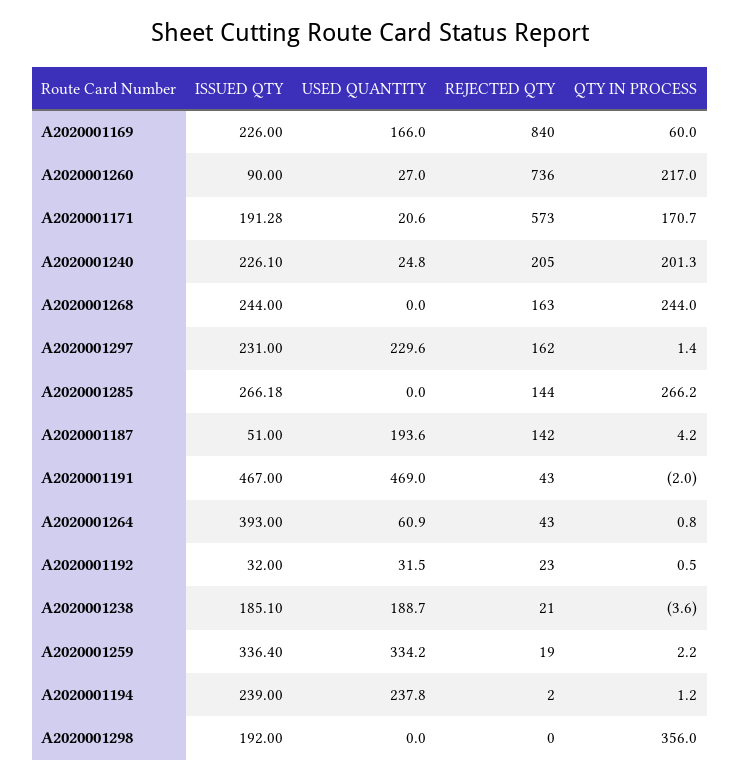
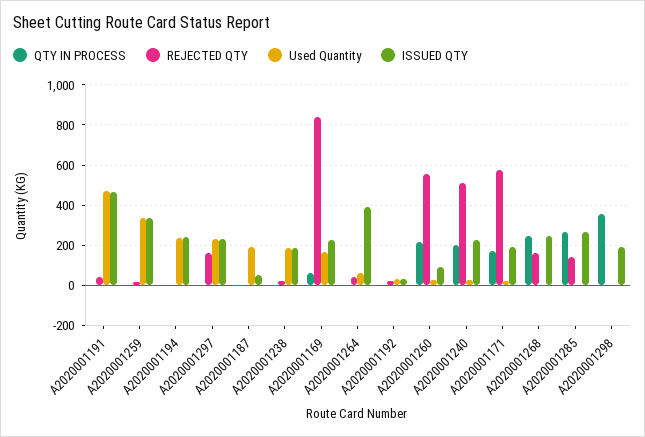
  {
    "ISSUED QTY": {
      "A2020001169": 226,
      "A2020001260": 90,
      "A2020001171": 191.28,
      "A2020001240": 226.1,
      "A2020001268": 244,
      "A2020001297": 231,
      "A2020001285": 266.18,
      "A2020001187": 51,
      "A2020001191": 467,
      "A2020001264": 393,
      "A2020001192": 32,
      "A2020001238": 185.1,
      "A2020001259": 336.4,
      "A2020001194": 239,
      "A2020001298": 192
    },
    "USED QUANTITY": {
      "A2020001169": 166,
      "A2020001260": 27,
      "A2020001171": 20.6,
      "A2020001240": 24.8,
      "A2020001268": 0,
      "A2020001297": 229.6,
      "A2020001285": 0,
      "A2020001187": 193.6,
      "A2020001191": 469,
      "A2020001264": 60.9,
      "A2020001192": 31.5,
      "A2020001238": 188.7,
      "A2020001259": 334.2,
      "A2020001194": 237.8,
      "A2020001298": 0
    },
    "REJECTED QTY": {
      "A2020001169": 840,
-     "A2020001260": 736,
+     "A2020001260": 550,
      "A2020001171": 573,
-     "A2020001240": 205,
+     "A2020001240": 500,
      "A2020001268": 163,
      "A2020001297": 162,
      "A2020001285": 144,
-     "A2020001187": 142,
+     "A2020001187": 0,
      "A2020001191": 43,
      "A2020001264": 43,
      "A2020001192": 23,
      "A2020001238": 21,
      "A2020001259": 19,
      "A2020001194": 2,
      "A2020001298": 0
    },
    "QTY IN PROCESS": {
      "A2020001169": 60,
      "A2020001260": 217,
      "A2020001171": 170.7,
      "A2020001240": 201.3,
      "A2020001268": 244,
      "A2020001297": 1.4,
      "A2020001285": 266.2,
      "A2020001187": 4.2,
      "A2020001191": -2,
      "A2020001264": 0.8,
      "A2020001192": 0.5,
      "A2020001238": -3.6,
      "A2020001259": 2.2,
      "A2020001194": 1.2,
      "A2020001298": 356
    }
  }

